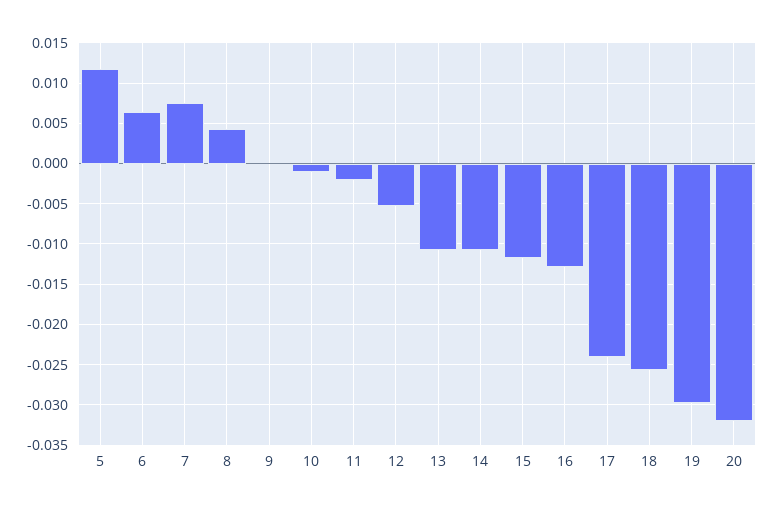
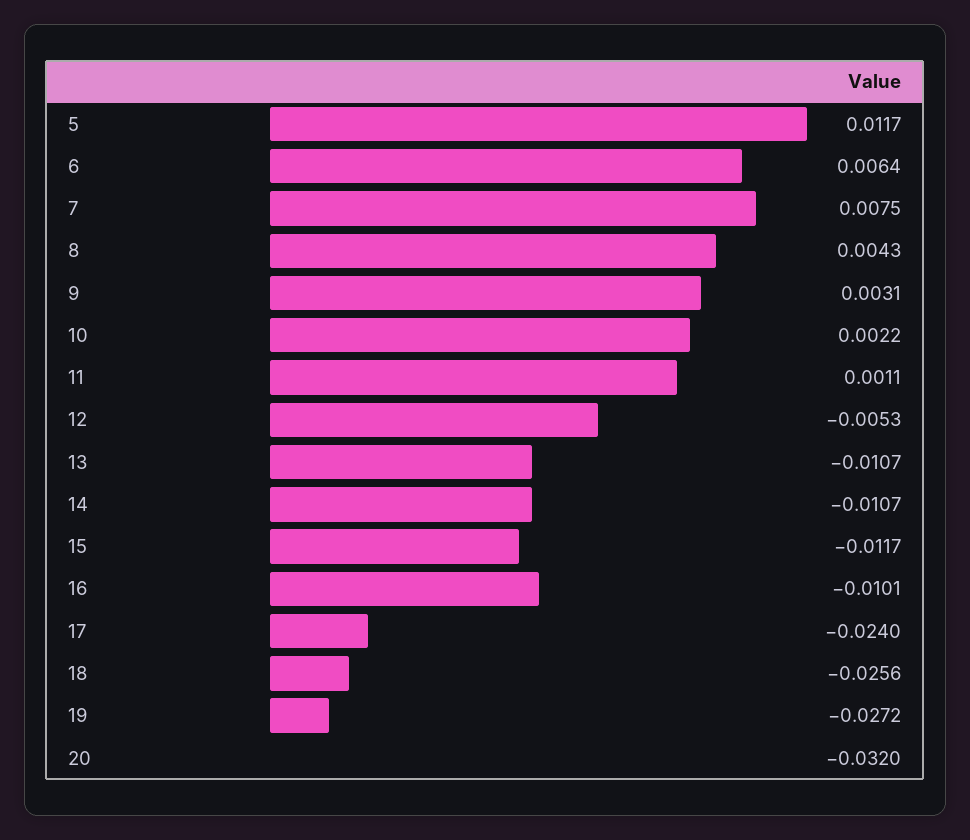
  {
    "5": 0.0117,
    "6": 0.0064,
    "7": 0.0075,
    "8": 0.0043,
-   "9": 0,
+   "9": 0.0031,
-   "10": -0.001,
+   "10": 0.0022,
-   "11": -0.002,
+   "11": 0.0011,
    "12": -0.0053,
    "13": -0.0107,
    "14": -0.0107,
    "15": -0.0117,
-   "16": -0.013,
+   "16": -0.0101,
    "17": -0.024,
    "18": -0.0256,
-   "19": -0.03,
+   "19": -0.0272,
    "20": -0.032
  }

